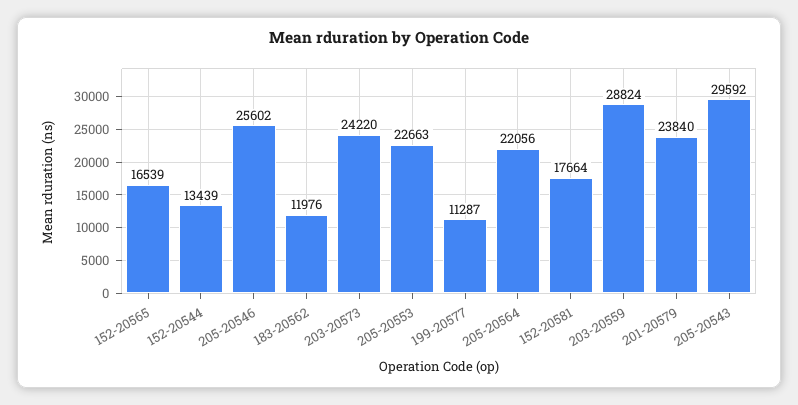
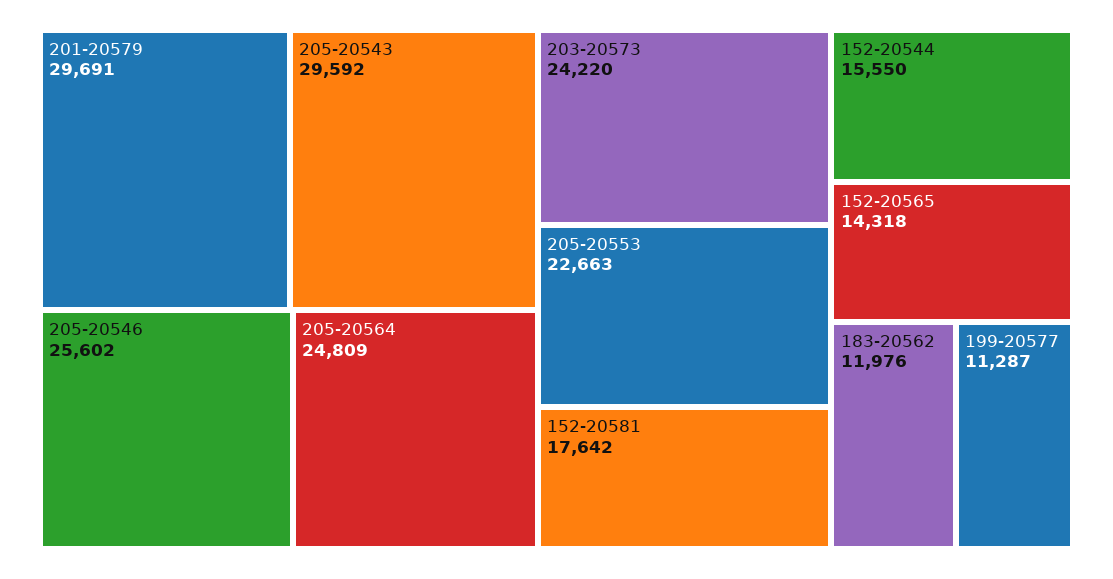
  {
-   "152-20565": 16539,
+   "152-20565": 14318,
-   "152-20544": 13439,
+   "152-20544": 15550,
    "205-20546": 25602,
    "183-20562": 11976,
    "203-20573": 24220,
    "205-20553": 22663,
    "199-20577": 11287,
-   "205-20564": 22056,
+   "205-20564": 24809,
-   "152-20581": 17664,
+   "152-20581": 17642,
-   "203-20559": 28824,
-   "201-20579": 23840,
+   "201-20579": 29691,
    "205-20543": 29592
  }

